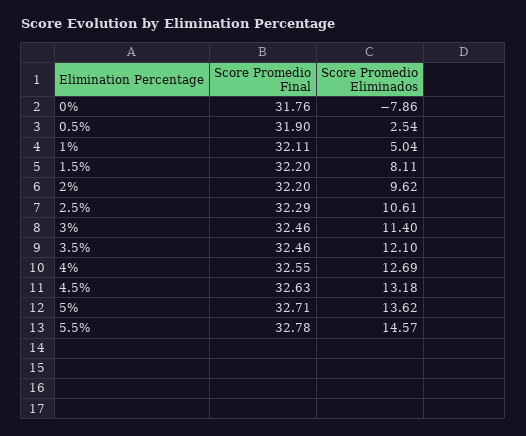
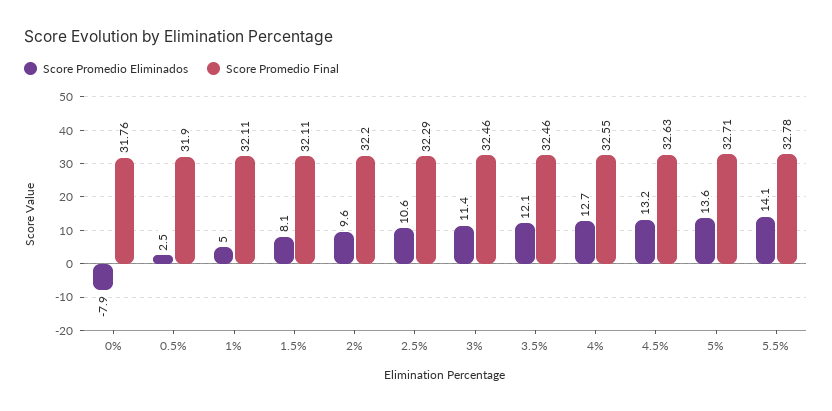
  {
    "Score Promedio Final": {
      "0%": 31.76,
      "0.5%": 31.9,
      "1%": 32.11,
-     "1.5%": 32.2,
+     "1.5%": 32.11,
      "2%": 32.2,
      "2.5%": 32.29,
      "3%": 32.46,
      "3.5%": 32.46,
      "4%": 32.55,
      "4.5%": 32.63,
      "5%": 32.71,
      "5.5%": 32.78
    },
    "Score Promedio Eliminados": {
      "0%": -7.86,
      "0.5%": 2.54,
      "1%": 5.04,
      "1.5%": 8.11,
      "2%": 9.62,
      "2.5%": 10.61,
      "3%": 11.4,
      "3.5%": 12.1,
      "4%": 12.69,
      "4.5%": 13.18,
      "5%": 13.62,
-     "5.5%": 14.57
+     "5.5%": 14.1
    }
  }

